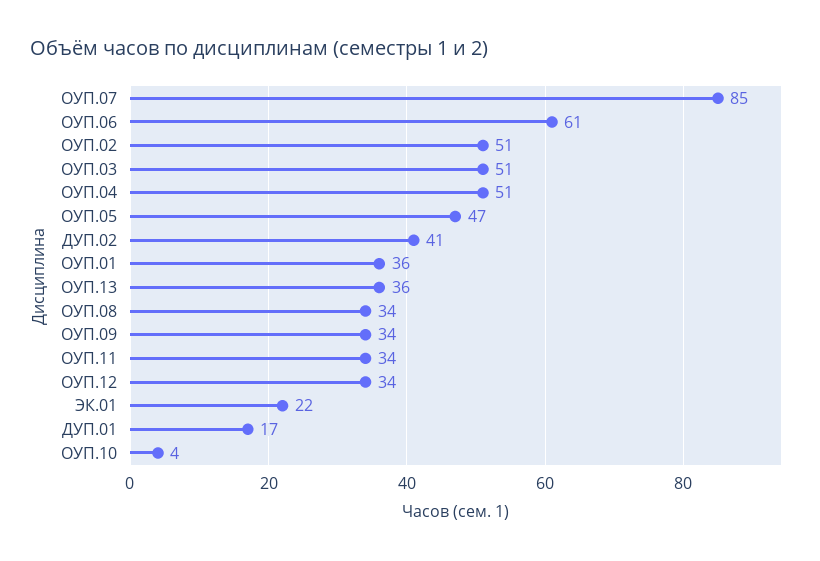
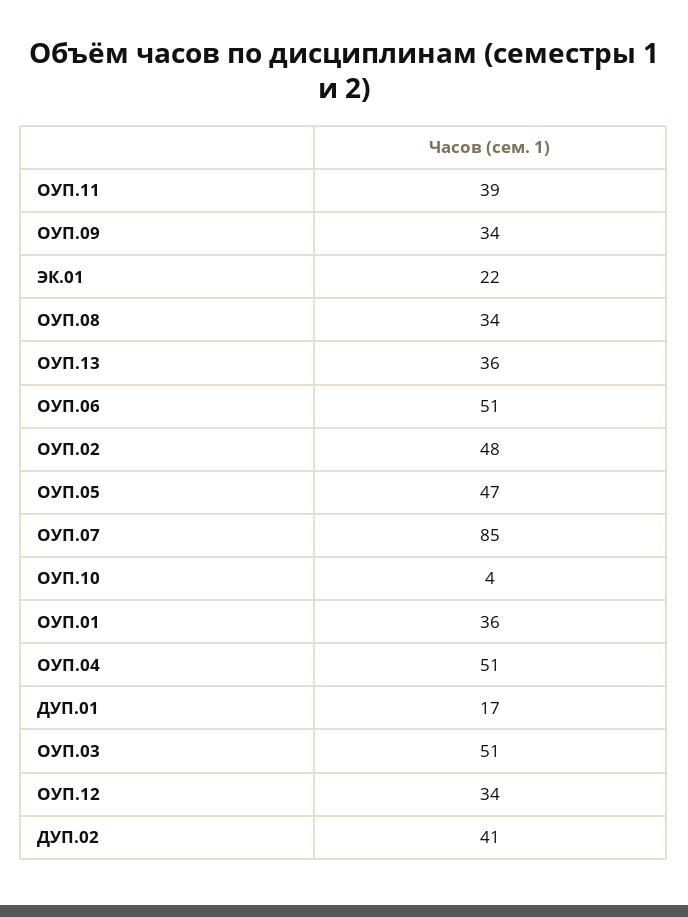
  {
    "ОУП.07": 85,
-   "ОУП.06": 61,
+   "ОУП.06": 51,
-   "ОУП.02": 51,
+   "ОУП.02": 48,
    "ОУП.03": 51,
    "ОУП.04": 51,
    "ОУП.05": 47,
    "ДУП.02": 41,
    "ОУП.01": 36,
    "ОУП.13": 36,
    "ОУП.08": 34,
    "ОУП.09": 34,
-   "ОУП.11": 34,
+   "ОУП.11": 39,
    "ОУП.12": 34,
    "ЭК.01": 22,
    "ДУП.01": 17,
    "ОУП.10": 4
  }

